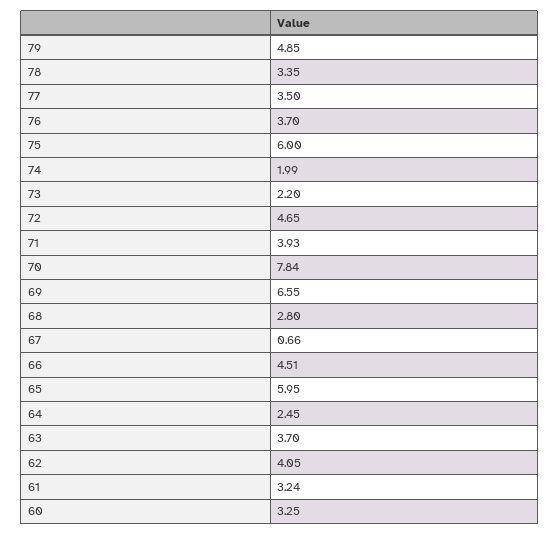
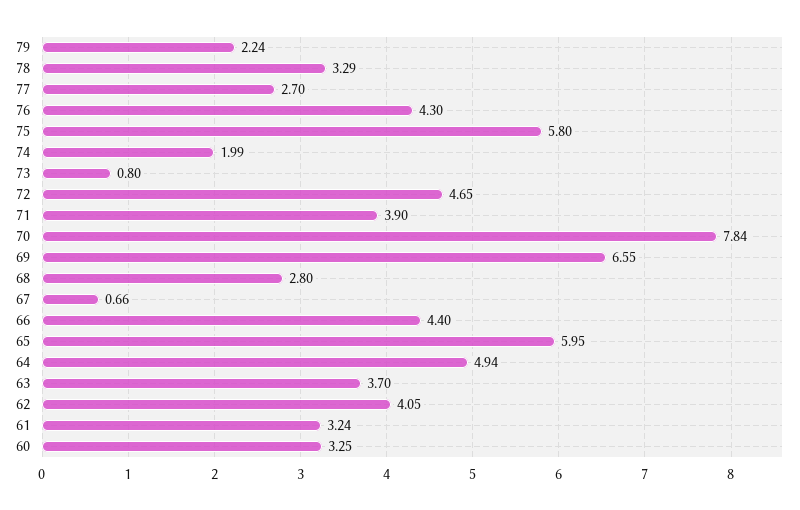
  {
-   "79": 4.85,
+   "79": 2.24,
-   "78": 3.35,
+   "78": 3.29,
-   "77": 3.5,
+   "77": 2.7,
-   "76": 3.7,
+   "76": 4.3,
-   "75": 6,
+   "75": 5.8,
    "74": 1.99,
-   "73": 2.2,
+   "73": 0.8,
    "72": 4.65,
-   "71": 3.93,
+   "71": 3.9,
    "70": 7.84,
    "69": 6.55,
    "68": 2.8,
    "67": 0.66,
-   "66": 4.51,
+   "66": 4.4,
    "65": 5.95,
-   "64": 2.45,
+   "64": 4.94,
    "63": 3.7,
    "62": 4.05,
    "61": 3.24,
    "60": 3.25
  }

